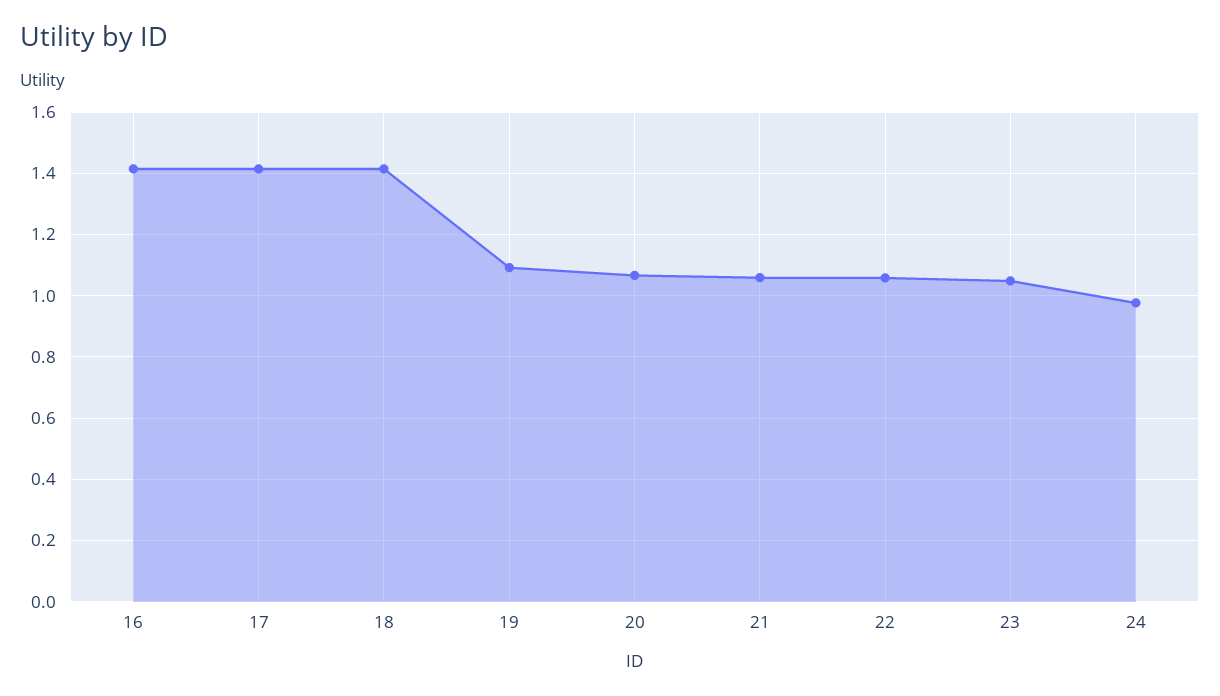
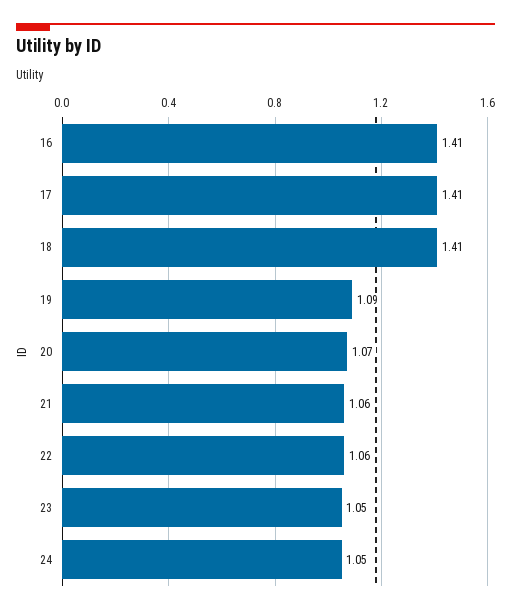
  {
    "16": 1.41,
    "17": 1.41,
    "18": 1.41,
    "19": 1.09,
    "20": 1.07,
    "21": 1.06,
    "22": 1.06,
    "23": 1.05,
-   "24": 0.98
+   "24": 1.05
  }

